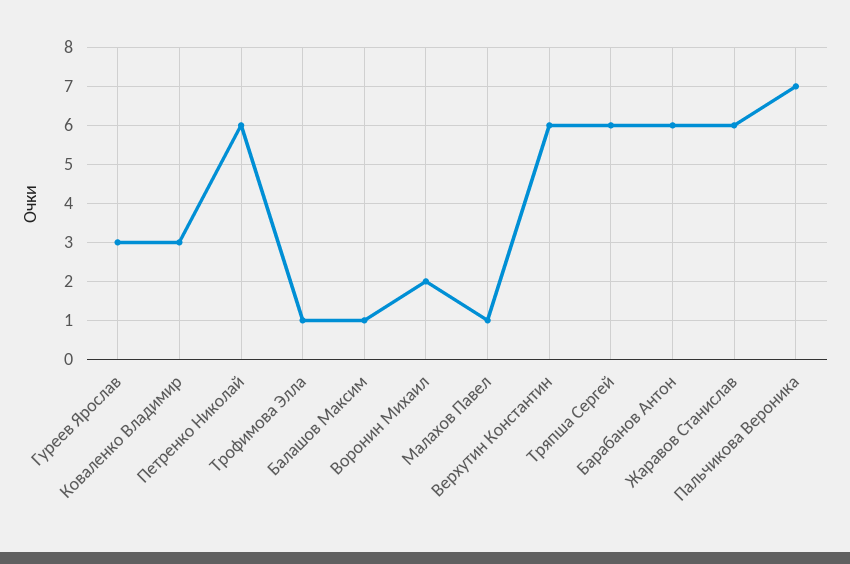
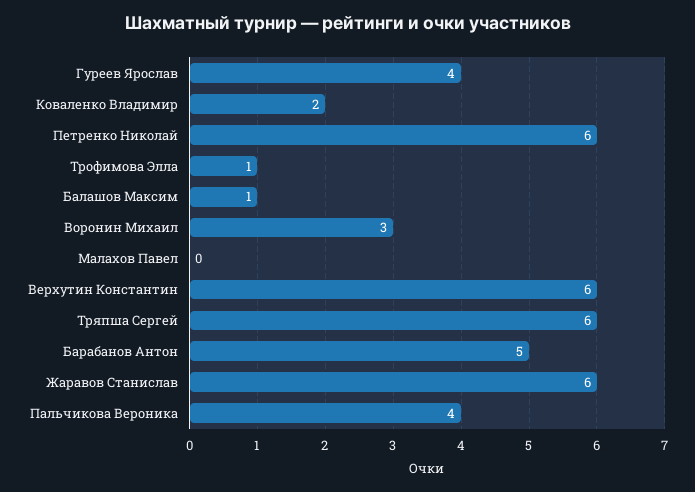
  {
-   "Гуреев Ярослав": 3,
+   "Гуреев Ярослав": 4,
-   "Коваленко Владимир": 3,
+   "Коваленко Владимир": 2,
    "Петренко Николай": 6,
    "Трофимова Элла": 1,
    "Балашов Максим": 1,
-   "Воронин Михаил": 2,
+   "Воронин Михаил": 3,
-   "Малахов Павел": 1,
+   "Малахов Павел": 0,
    "Верхутин Константин": 6,
    "Тряпша Сергей": 6,
-   "Барабанов Антон": 6,
+   "Барабанов Антон": 5,
    "Жаравов Станислав": 6,
-   "Пальчикова Вероника": 7
+   "Пальчикова Вероника": 4
  }

